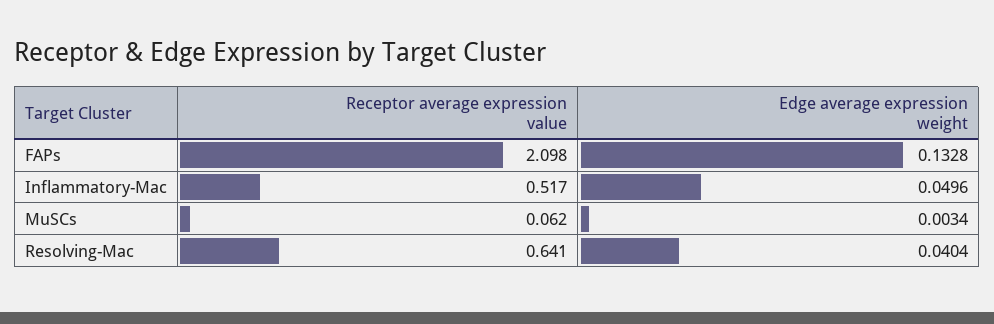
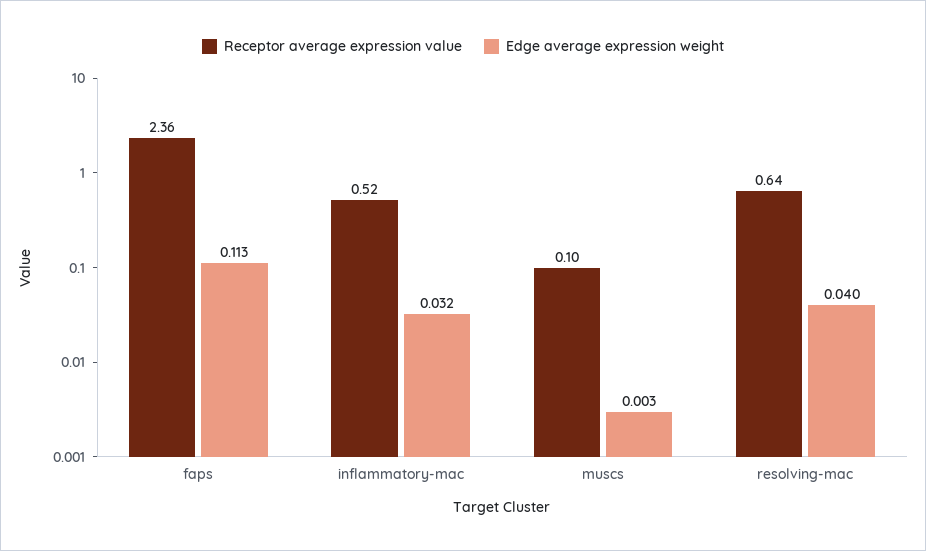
  {
    "Receptor average expression value": {
-     "FAPs": 2.098,
+     "FAPs": 2.36,
      "Inflammatory-Mac": 0.517,
-     "MuSCs": 0.062,
+     "MuSCs": 0.1,
      "Resolving-Mac": 0.641
    },
    "Edge average expression weight": {
-     "FAPs": 0.1328,
+     "FAPs": 0.113,
-     "Inflammatory-Mac": 0.0496,
+     "Inflammatory-Mac": 0.032,
      "MuSCs": 0.0034,
      "Resolving-Mac": 0.0404
    }
  }

